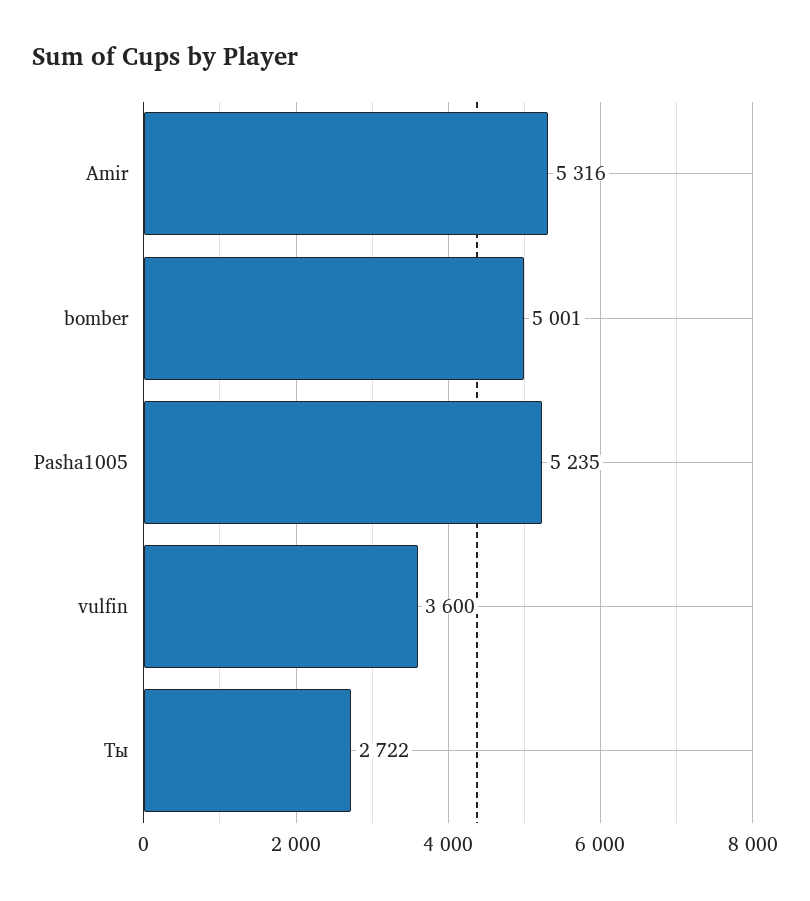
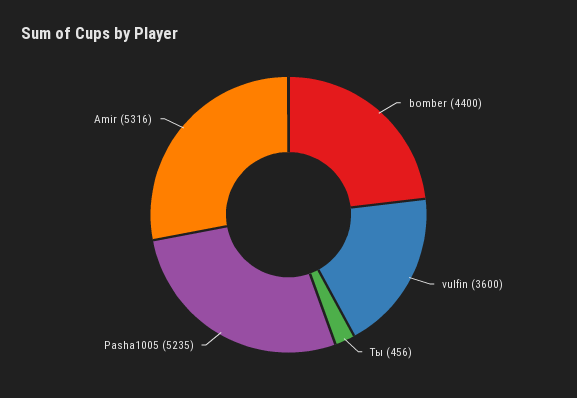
  {
    "Amir": 5316,
-   "bomber": 5001,
+   "bomber": 4400,
    "Pasha1005": 5235,
    "vulfin": 3600,
-   "Ты": 2722
+   "Ты": 456
  }

